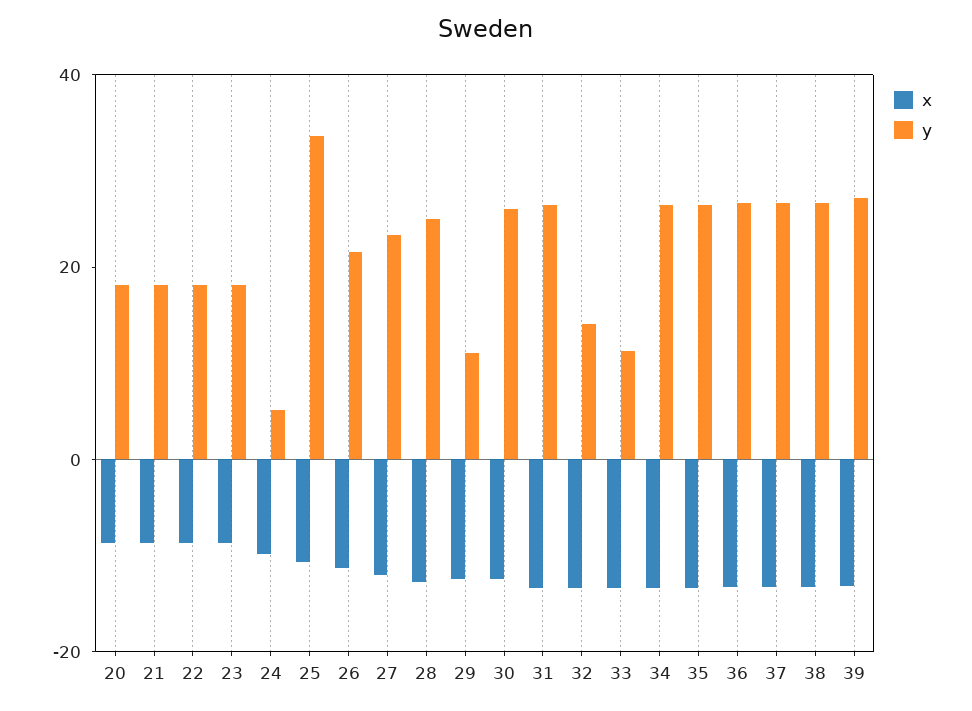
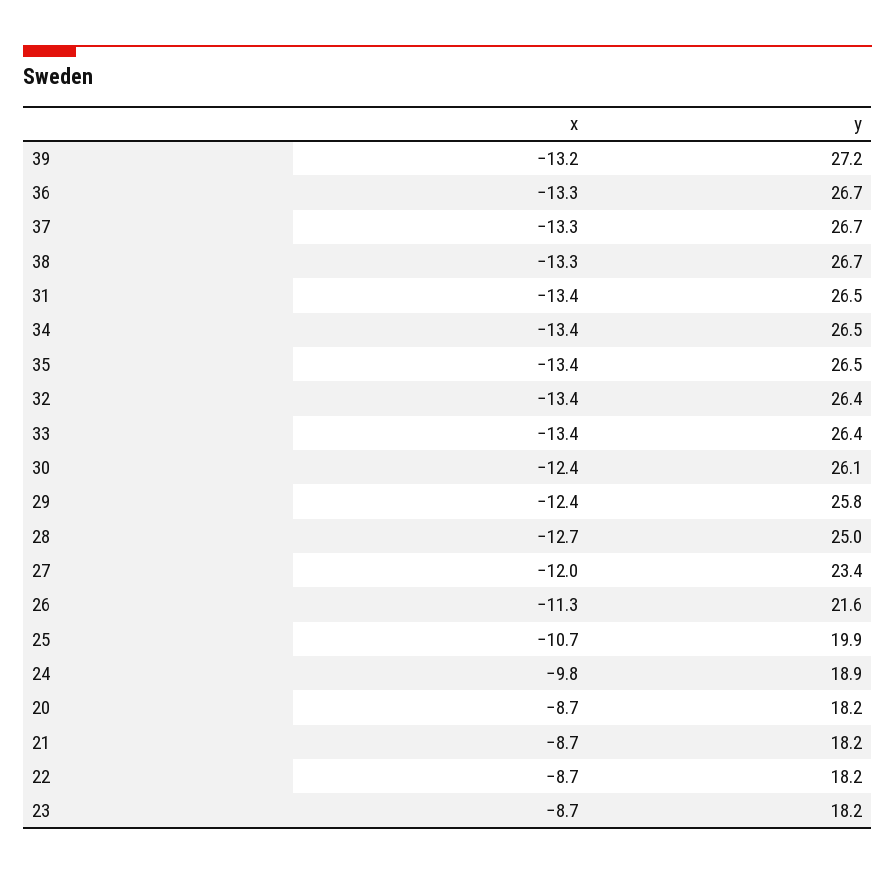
  {
    "x": {
      "20": -8.7,
      "21": -8.7,
      "22": -8.7,
      "23": -8.7,
      "24": -9.8,
      "25": -10.7,
      "26": -11.3,
      "27": -12,
      "28": -12.7,
      "29": -12.4,
      "30": -12.4,
      "31": -13.4,
      "32": -13.4,
      "33": -13.4,
      "34": -13.4,
      "35": -13.4,
      "36": -13.3,
      "37": -13.3,
      "38": -13.3,
      "39": -13.2
    },
    "y": {
      "20": 18.2,
      "21": 18.2,
      "22": 18.2,
      "23": 18.2,
-     "24": 5,
+     "24": 18.9,
-     "25": 35,
+     "25": 19.9,
      "26": 21.6,
      "27": 23.4,
      "28": 25,
-     "29": 10,
+     "29": 25.8,
      "30": 26.1,
      "31": 26.5,
-     "32": 15,
+     "32": 26.4,
-     "33": 10,
+     "33": 26.4,
      "34": 26.5,
      "35": 26.5,
      "36": 26.7,
      "37": 26.7,
      "38": 26.7,
      "39": 27.2
    }
  }

